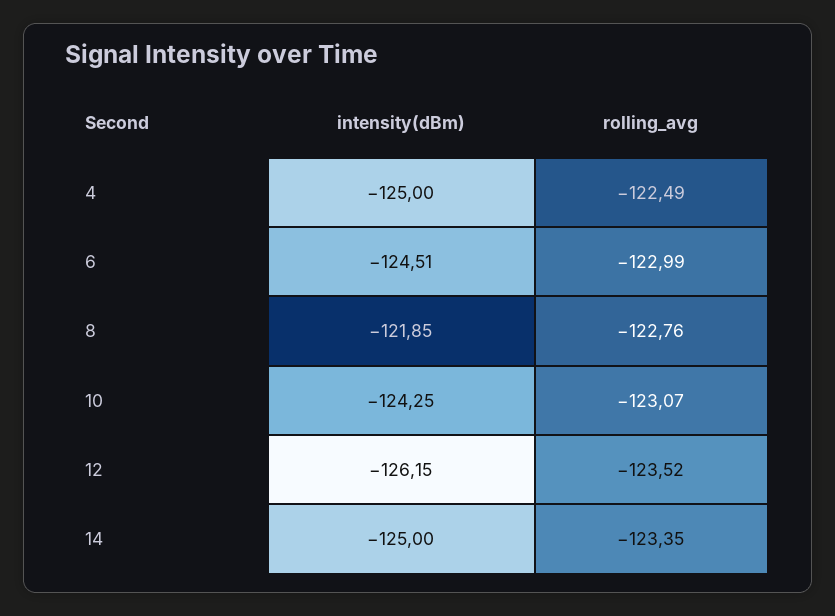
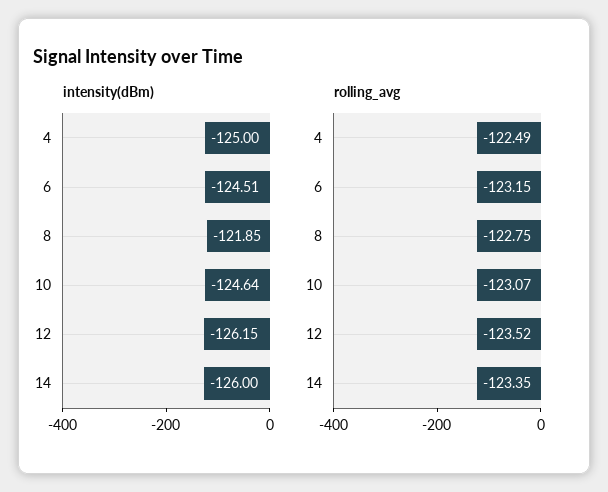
  {
    "intensity(dBm)": {
      "4": -125,
      "6": -124.51,
      "8": -121.85,
-     "10": -124.25,
+     "10": -124.64,
      "12": -126.15,
-     "14": -125
+     "14": -126
    },
    "rolling_avg": {
      "4": -122.49,
-     "6": -122.99,
+     "6": -123.15,
-     "8": -122.76,
+     "8": -122.75,
      "10": -123.07,
      "12": -123.52,
      "14": -123.35
    }
  }

